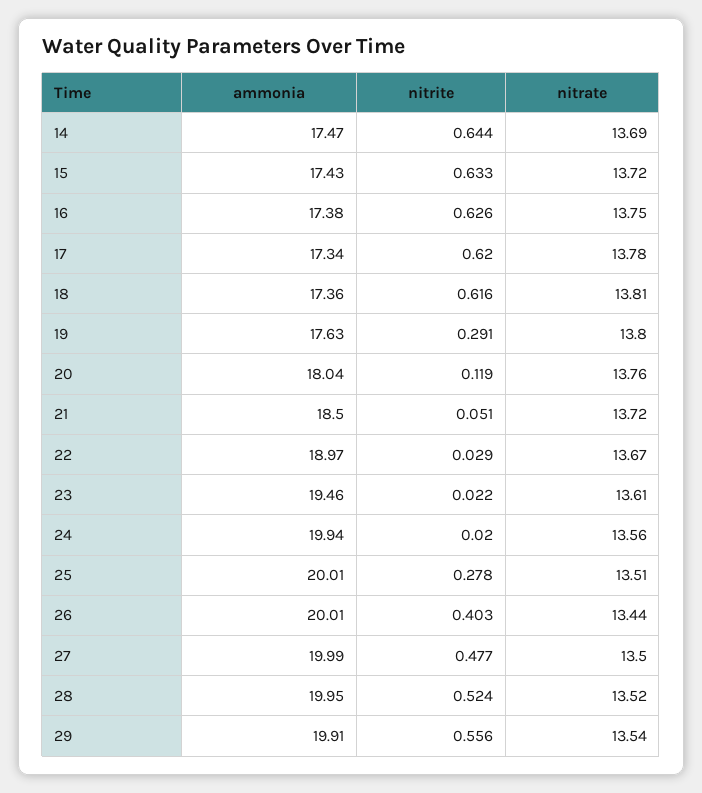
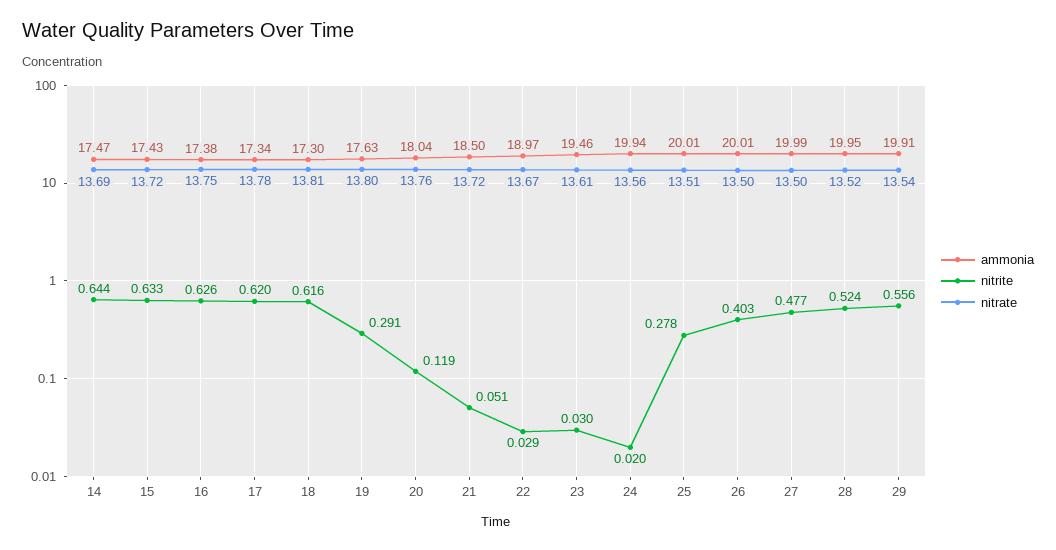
  {
    "ammonia": {
      "14": 17.47,
      "15": 17.43,
      "16": 17.38,
      "17": 17.34,
-     "18": 17.36,
+     "18": 17.3,
      "19": 17.63,
      "20": 18.04,
      "21": 18.5,
      "22": 18.97,
      "23": 19.46,
      "24": 19.94,
      "25": 20.01,
      "26": 20.01,
      "27": 19.99,
      "28": 19.95,
      "29": 19.91
    },
    "nitrite": {
      "14": 0.644,
      "15": 0.633,
      "16": 0.626,
      "17": 0.62,
      "18": 0.616,
      "19": 0.291,
      "20": 0.119,
      "21": 0.051,
      "22": 0.029,
-     "23": 0.022,
+     "23": 0.03,
      "24": 0.02,
      "25": 0.278,
      "26": 0.403,
      "27": 0.477,
      "28": 0.524,
      "29": 0.556
    },
    "nitrate": {
      "14": 13.69,
      "15": 13.72,
      "16": 13.75,
      "17": 13.78,
      "18": 13.81,
      "19": 13.8,
      "20": 13.76,
      "21": 13.72,
      "22": 13.67,
      "23": 13.61,
      "24": 13.56,
      "25": 13.51,
-     "26": 13.44,
+     "26": 13.5,
      "27": 13.5,
      "28": 13.52,
      "29": 13.54
    }
  }

